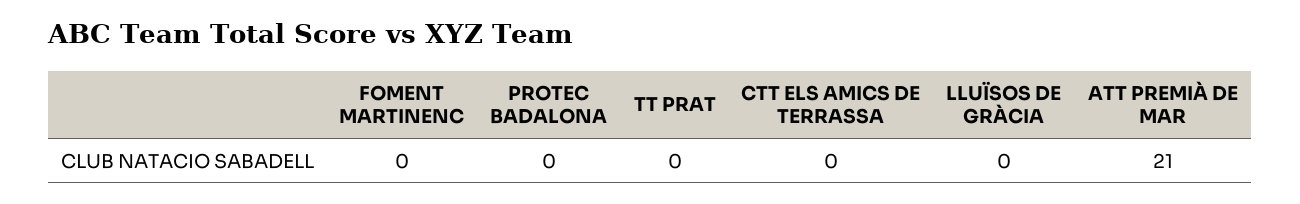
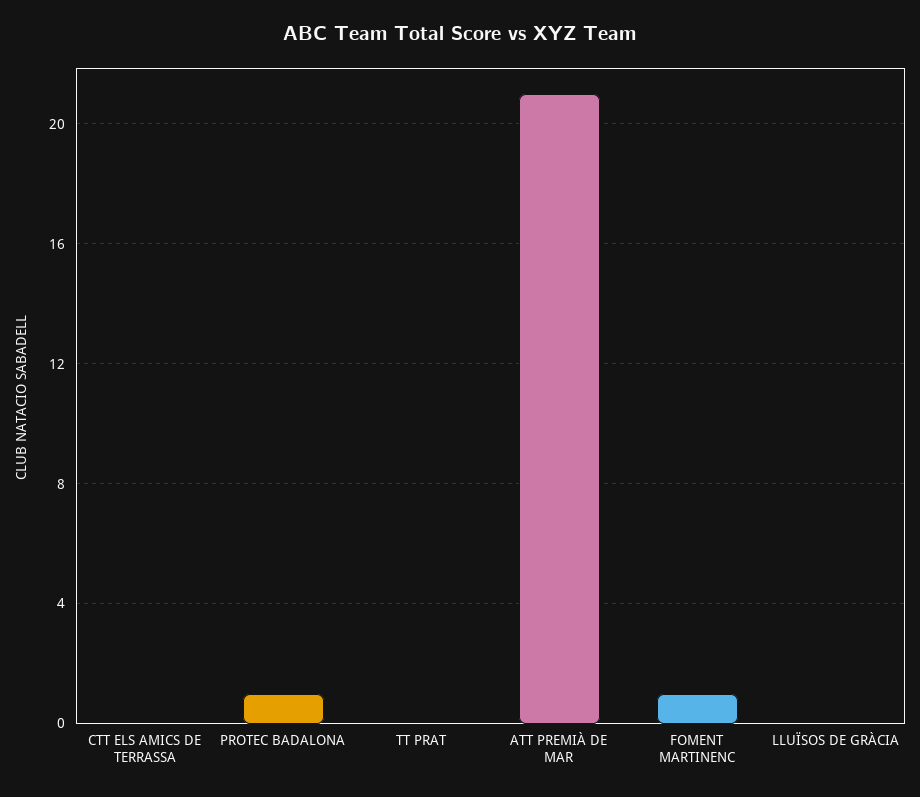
  {
-   "FOMENT MARTINENC": 0,
+   "FOMENT MARTINENC": 1,
-   "PROTEC BADALONA": 0,
+   "PROTEC BADALONA": 1,
    "TT PRAT": 0,
    "CTT ELS AMICS DE TERRASSA": 0,
    "LLUÏSOS DE GRÀCIA": 0,
    "ATT PREMIÀ DE MAR": 21
  }

